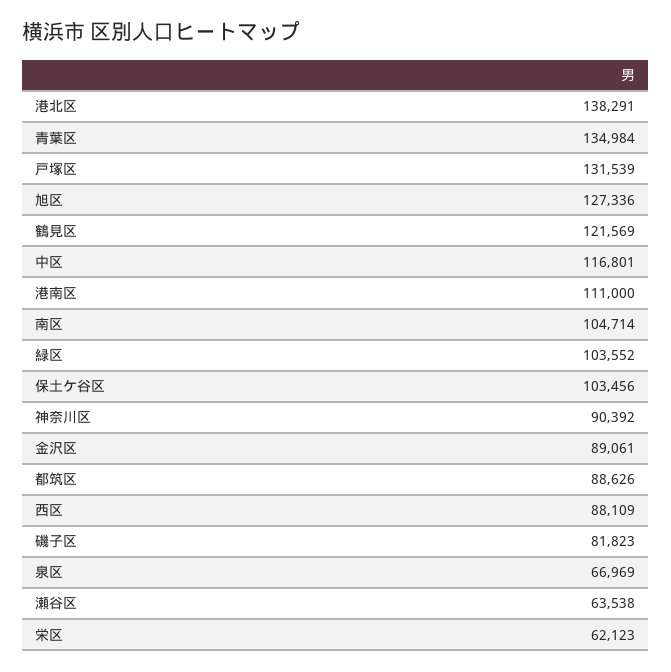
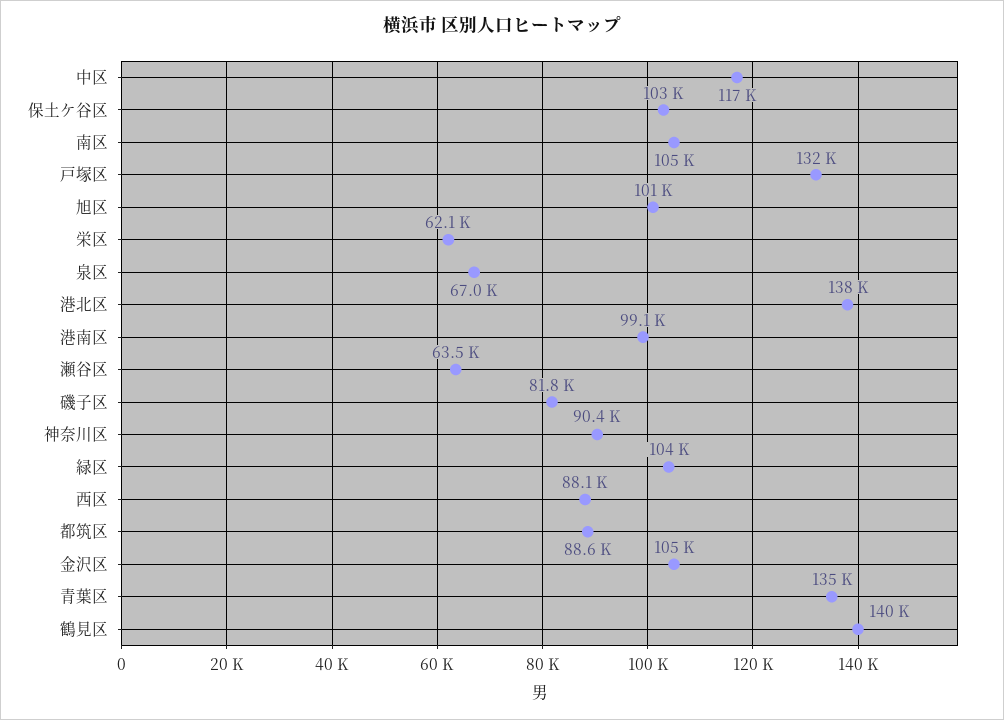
  {
    "港北区": 138291,
    "青葉区": 134984,
    "戸塚区": 131539,
-   "旭区": 127336,
+   "旭区": 101000,
-   "鶴見区": 121569,
+   "鶴見区": 140000,
    "中区": 116801,
-   "港南区": 111000,
+   "港南区": 99100,
    "南区": 104714,
    "緑区": 103552,
    "保土ケ谷区": 103456,
    "神奈川区": 90392,
-   "金沢区": 89061,
+   "金沢区": 105000,
    "都筑区": 88626,
    "西区": 88109,
    "磯子区": 81823,
    "泉区": 66969,
    "瀬谷区": 63538,
    "栄区": 62123
  }

